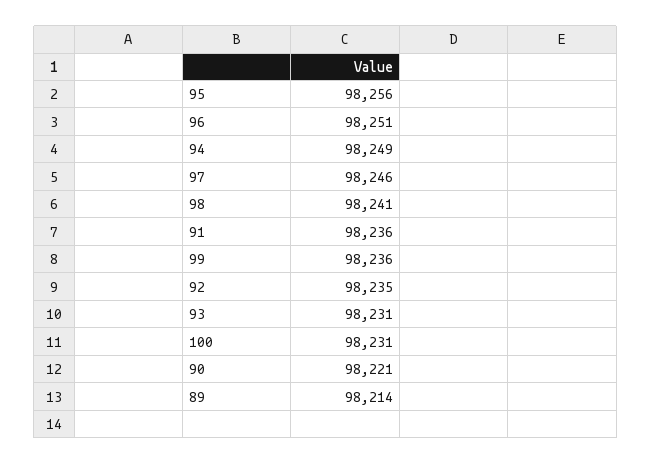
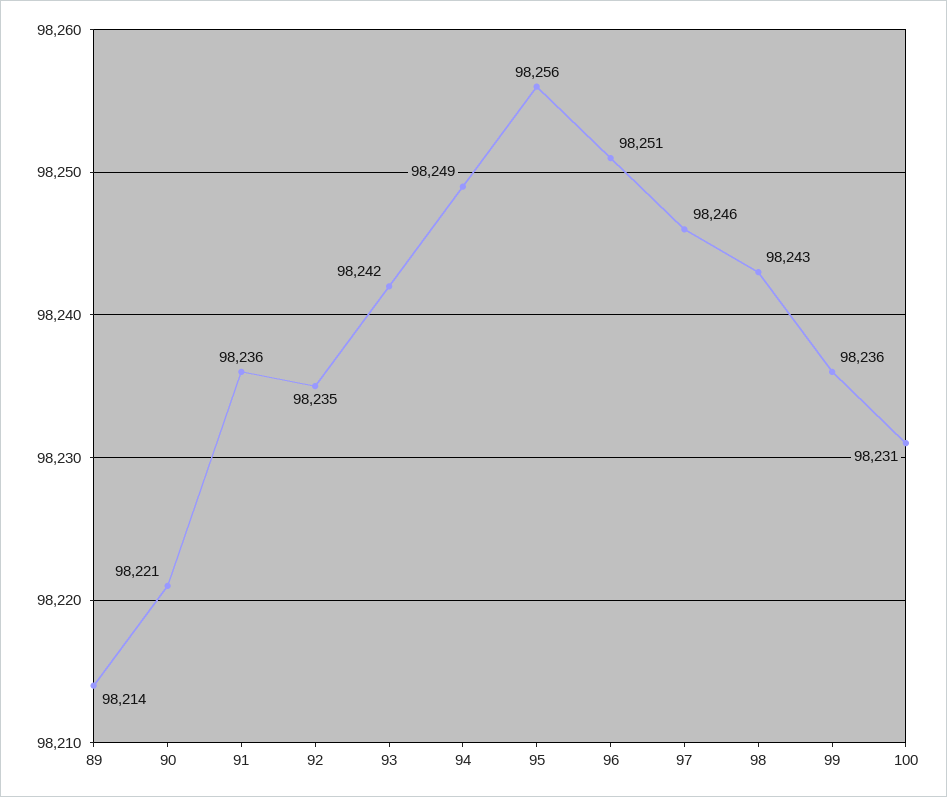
  {
    "95": 98256,
    "96": 98251,
    "94": 98249,
    "97": 98246,
-   "98": 98241,
+   "98": 98243,
    "91": 98236,
    "99": 98236,
    "92": 98235,
-   "93": 98231,
+   "93": 98242,
    "100": 98231,
    "90": 98221,
    "89": 98214
  }

